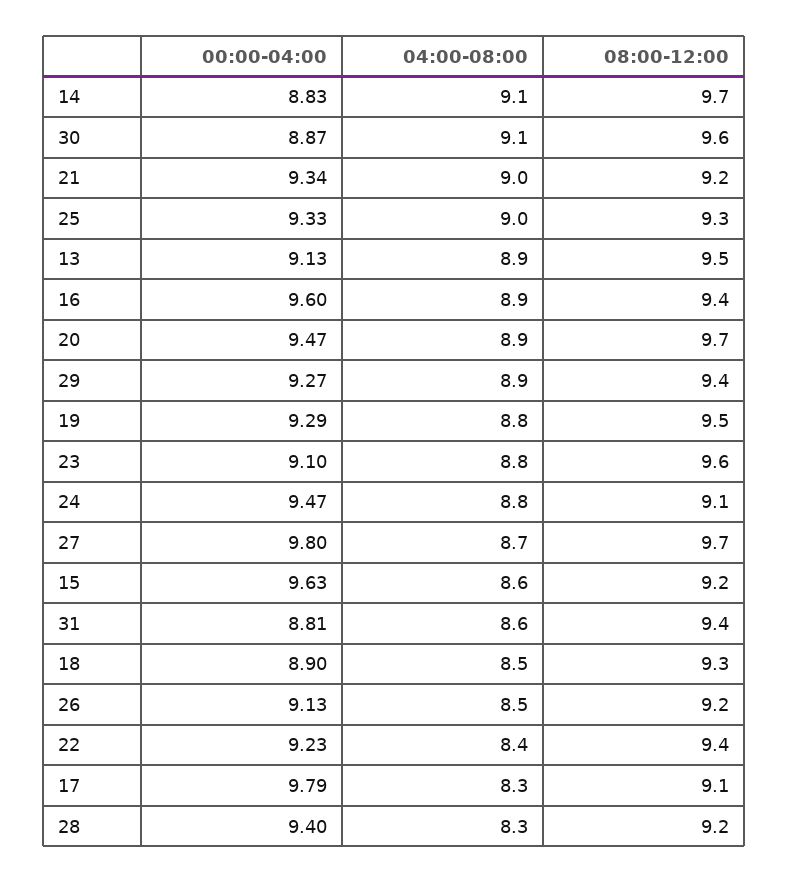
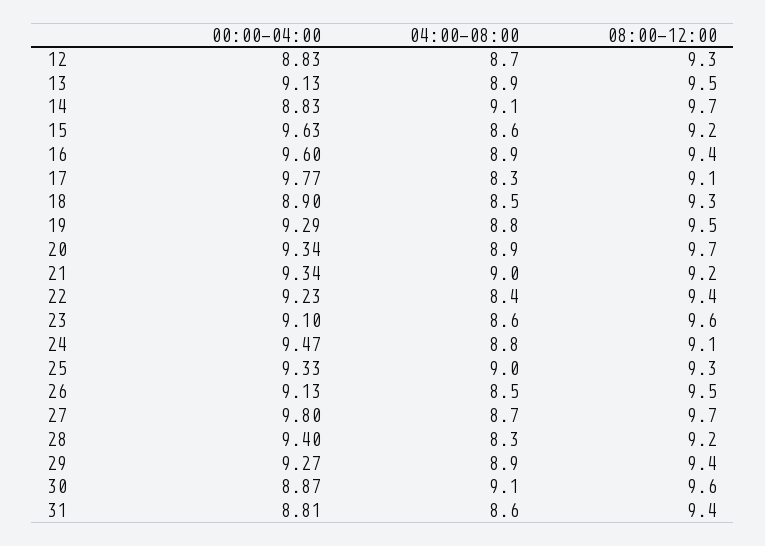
  {
    "00:00-04:00": {
      "14": 8.83,
      "30": 8.87,
      "21": 9.34,
      "25": 9.33,
      "13": 9.13,
      "16": 9.6,
-     "20": 9.47,
+     "20": 9.34,
      "29": 9.27,
      "19": 9.29,
      "23": 9.1,
      "24": 9.47,
      "27": 9.8,
      "15": 9.63,
      "31": 8.81,
      "18": 8.9,
      "26": 9.13,
      "22": 9.23,
-     "17": 9.79,
+     "17": 9.77,
-     "28": 9.4
+     "28": 9.4,
+     "12": 8.83
    },
    "04:00-08:00": {
      "14": 9.1,
      "30": 9.1,
      "21": 9,
      "25": 9,
      "13": 8.9,
      "16": 8.9,
      "20": 8.9,
      "29": 8.9,
      "19": 8.8,
-     "23": 8.8,
+     "23": 8.6,
      "24": 8.8,
      "27": 8.7,
      "15": 8.6,
      "31": 8.6,
      "18": 8.5,
      "26": 8.5,
      "22": 8.4,
      "17": 8.3,
-     "28": 8.3
+     "28": 8.3,
+     "12": 8.7
    },
    "08:00-12:00": {
      "14": 9.7,
      "30": 9.6,
      "21": 9.2,
      "25": 9.3,
      "13": 9.5,
      "16": 9.4,
      "20": 9.7,
      "29": 9.4,
      "19": 9.5,
      "23": 9.6,
      "24": 9.1,
      "27": 9.7,
      "15": 9.2,
      "31": 9.4,
      "18": 9.3,
-     "26": 9.2,
+     "26": 9.5,
      "22": 9.4,
      "17": 9.1,
-     "28": 9.2
+     "28": 9.2,
+     "12": 9.3
    }
  }

